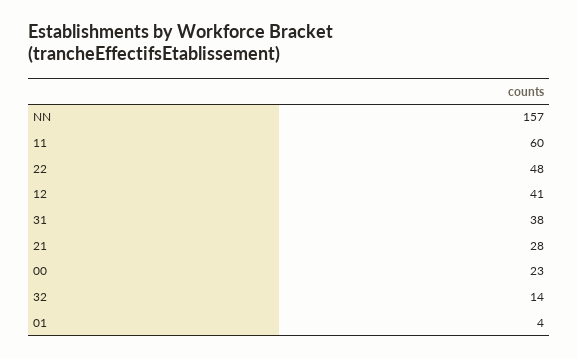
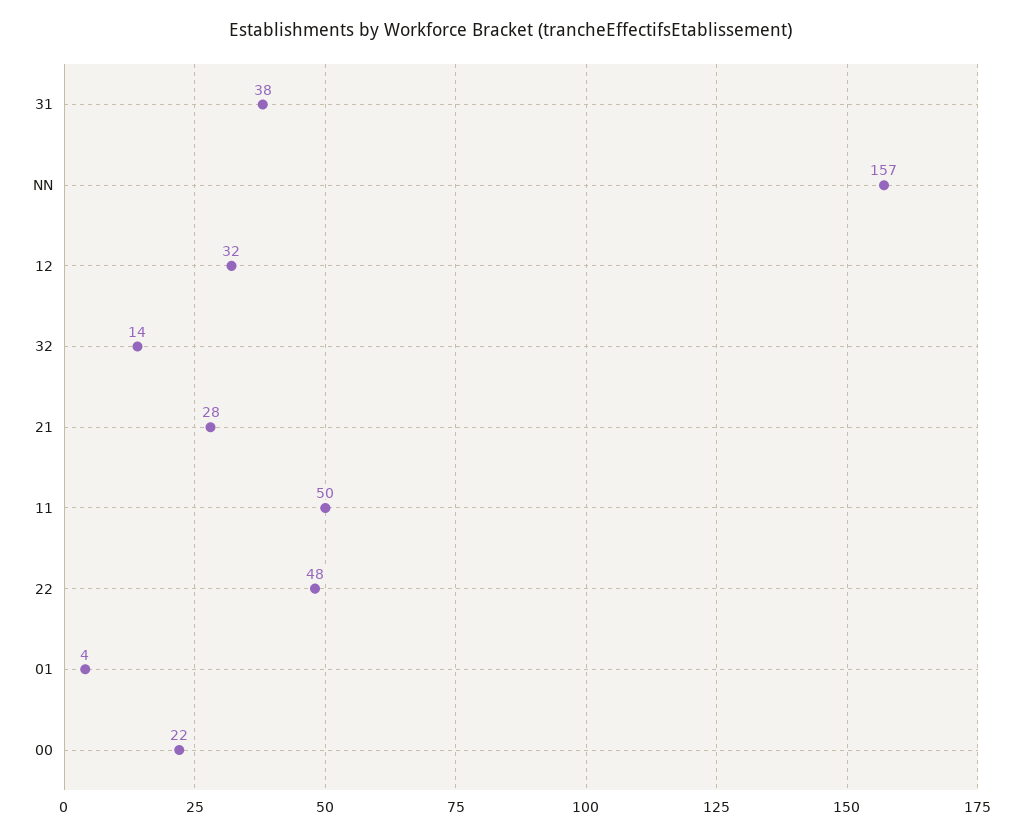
  {
    "NN": 157,
-   "11": 60,
+   "11": 50,
    "22": 48,
-   "12": 41,
+   "12": 32,
    "31": 38,
    "21": 28,
-   "00": 23,
+   "00": 22,
    "32": 14,
    "01": 4
  }

